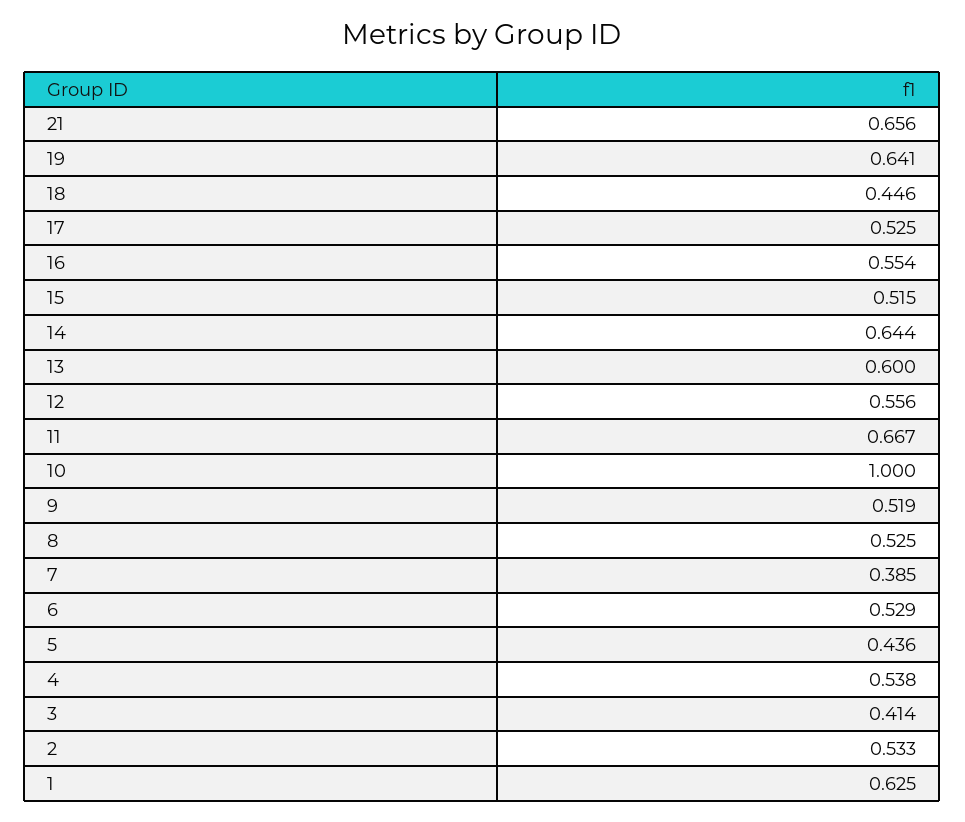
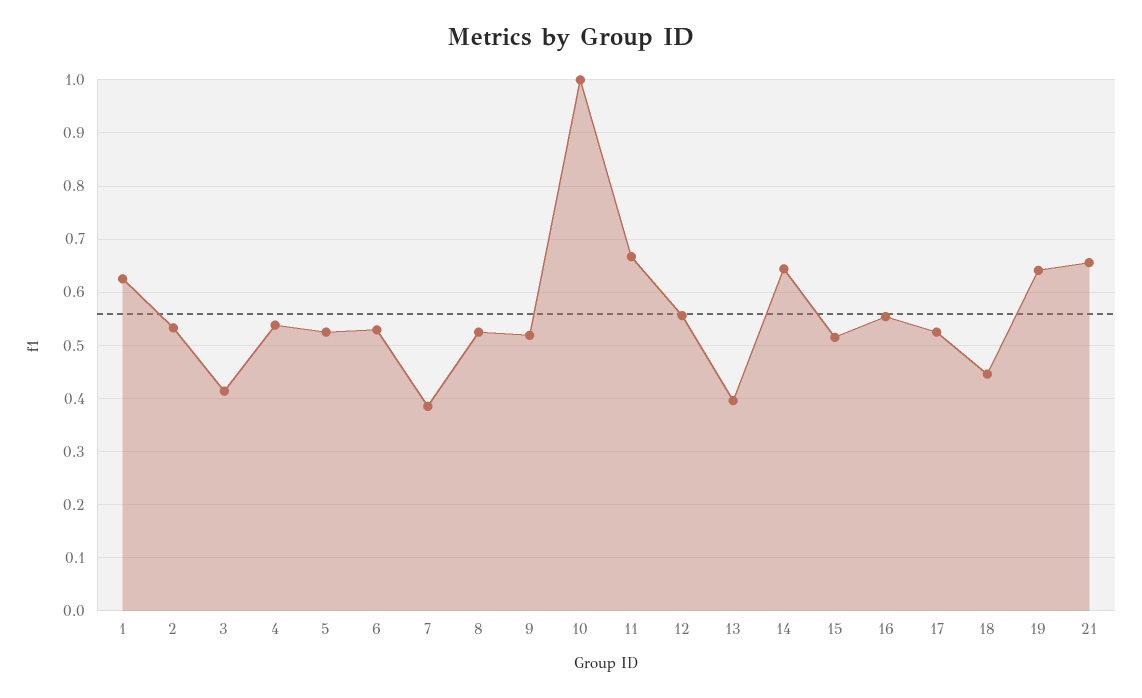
  {
    "21": 0.656,
    "19": 0.641,
    "18": 0.446,
    "17": 0.525,
    "16": 0.554,
    "15": 0.515,
    "14": 0.644,
-   "13": 0.6,
+   "13": 0.4,
    "12": 0.556,
    "11": 0.667,
    "10": 1,
    "9": 0.519,
    "8": 0.525,
    "7": 0.385,
    "6": 0.529,
-   "5": 0.436,
+   "5": 0.52,
    "4": 0.538,
    "3": 0.414,
    "2": 0.533,
    "1": 0.625
  }

